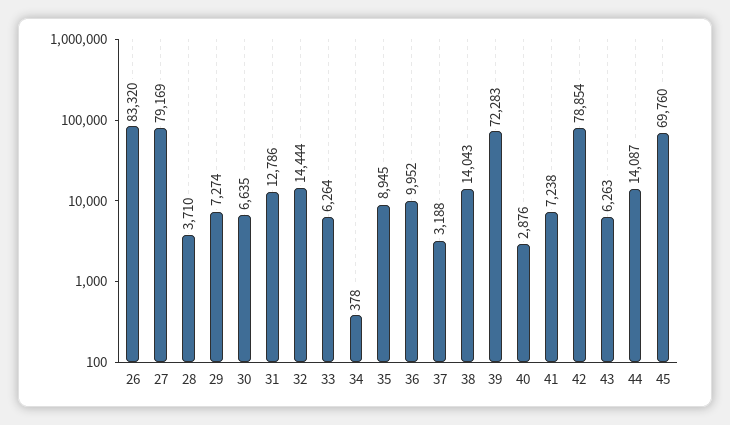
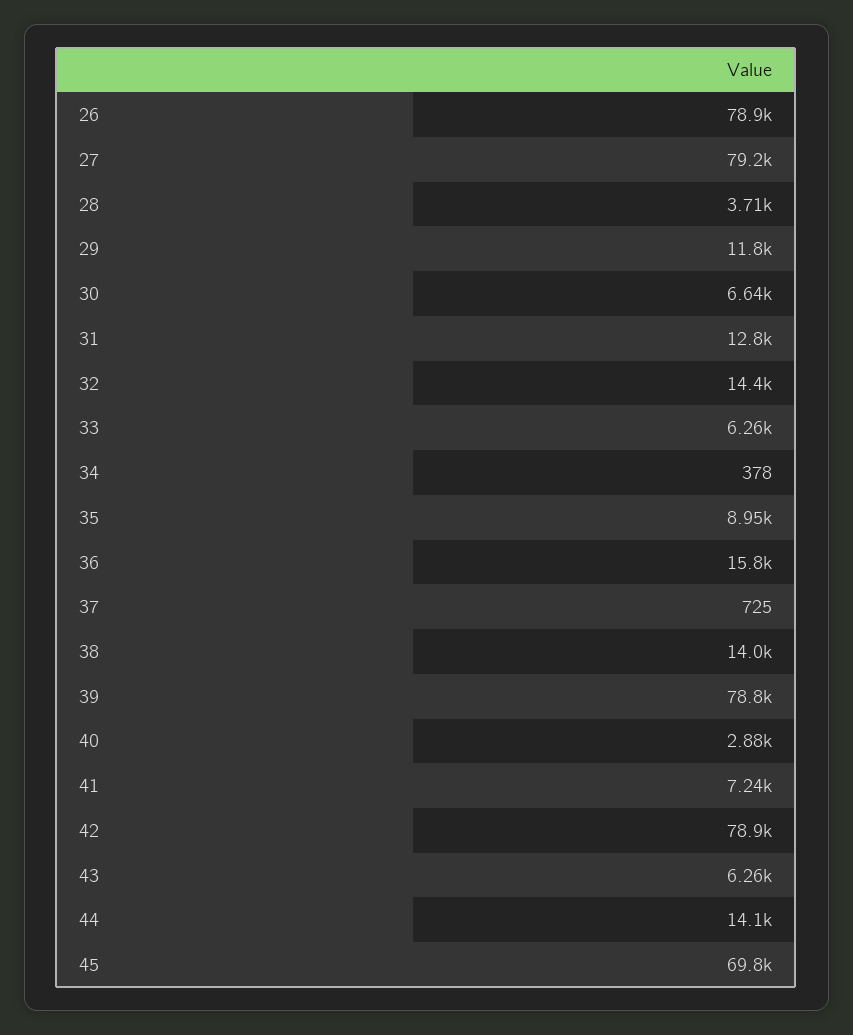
  {
-   "26": 83320,
+   "26": 78900,
    "27": 79169,
    "28": 3710,
-   "29": 7274,
+   "29": 11800,
    "30": 6635,
    "31": 12786,
    "32": 14444,
    "33": 6264,
    "34": 378,
    "35": 8945,
-   "36": 9952,
+   "36": 15800,
-   "37": 3188,
+   "37": 725,
    "38": 14043,
-   "39": 72283,
+   "39": 78800,
    "40": 2876,
    "41": 7238,
    "42": 78854,
    "43": 6263,
    "44": 14087,
    "45": 69760
  }

